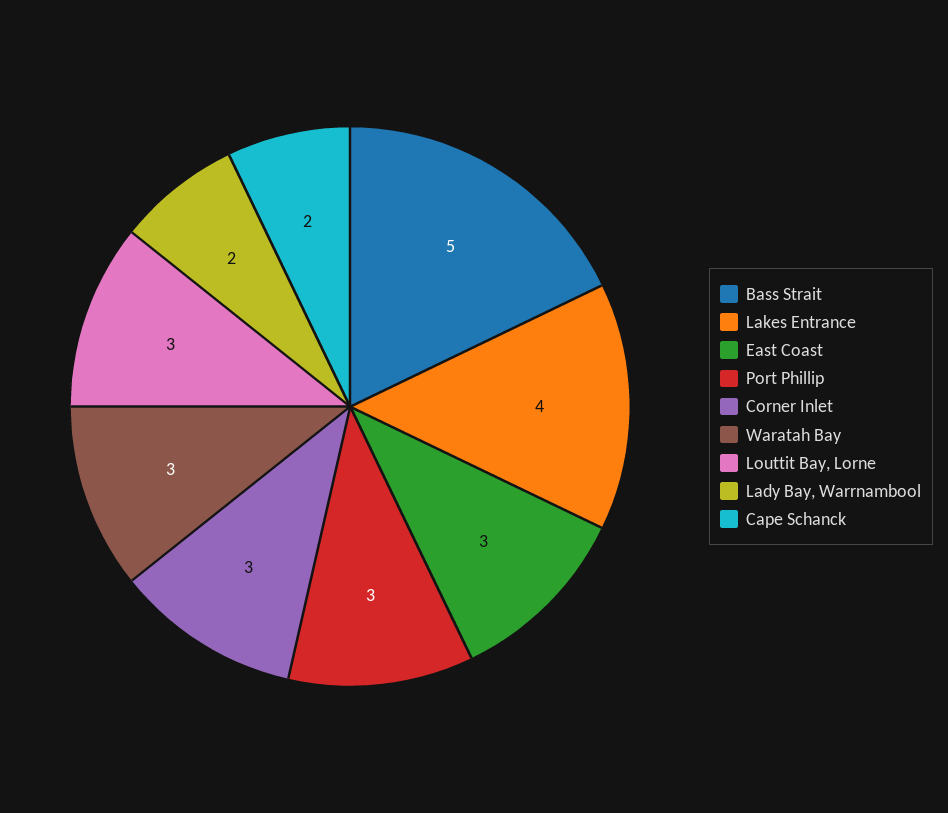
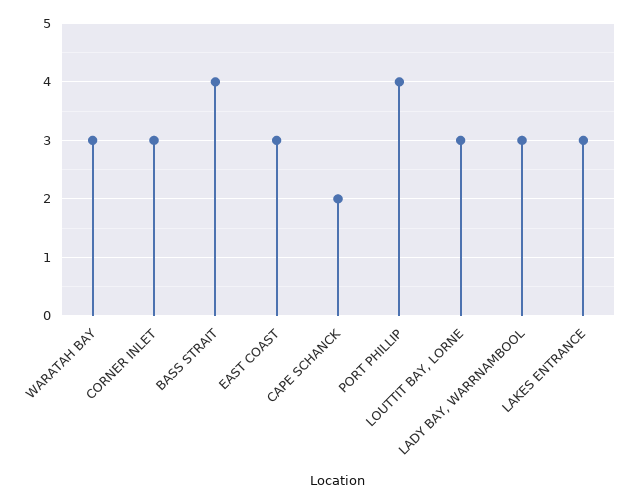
  {
-   "Bass Strait": 5,
+   "Bass Strait": 4,
-   "Lakes Entrance": 4,
+   "Lakes Entrance": 3,
    "East Coast": 3,
-   "Port Phillip": 3,
+   "Port Phillip": 4,
    "Corner Inlet": 3,
    "Waratah Bay": 3,
    "Louttit Bay, Lorne": 3,
-   "Lady Bay, Warrnambool": 2,
+   "Lady Bay, Warrnambool": 3,
    "Cape Schanck": 2
  }

